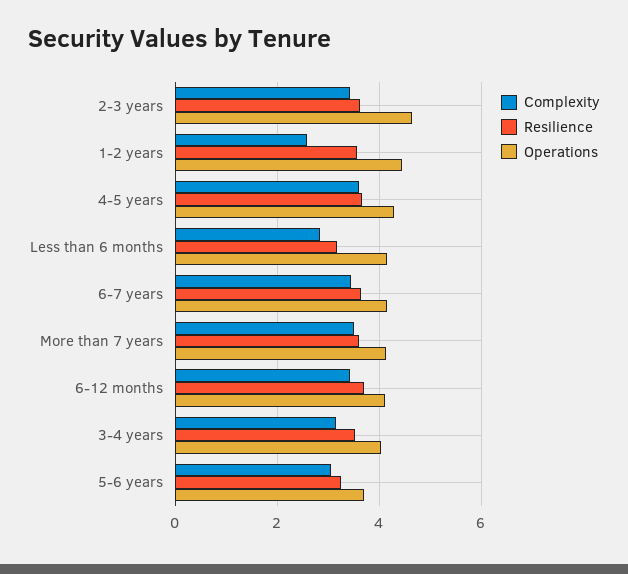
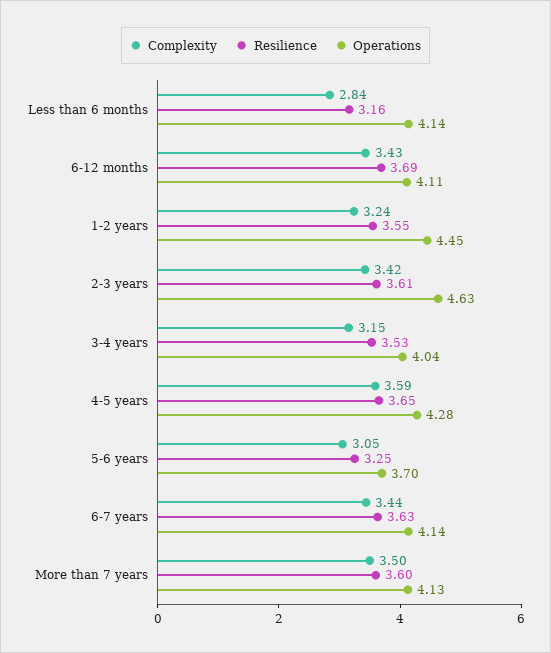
  {
    "Complexity": {
      "2-3 years": 3.42,
-     "1-2 years": 2.6,
+     "1-2 years": 3.24,
      "4-5 years": 3.59,
      "Less than 6 months": 2.84,
      "6-7 years": 3.44,
      "More than 7 years": 3.5,
      "6-12 months": 3.43,
      "3-4 years": 3.15,
      "5-6 years": 3.05
    },
    "Resilience": {
      "2-3 years": 3.61,
      "1-2 years": 3.55,
      "4-5 years": 3.65,
      "Less than 6 months": 3.16,
      "6-7 years": 3.63,
      "More than 7 years": 3.6,
      "6-12 months": 3.69,
      "3-4 years": 3.53,
      "5-6 years": 3.25
    },
    "Operations": {
      "2-3 years": 4.63,
      "1-2 years": 4.45,
      "4-5 years": 4.28,
      "Less than 6 months": 4.14,
      "6-7 years": 4.14,
      "More than 7 years": 4.13,
      "6-12 months": 4.11,
      "3-4 years": 4.04,
      "5-6 years": 3.7
    }
  }

